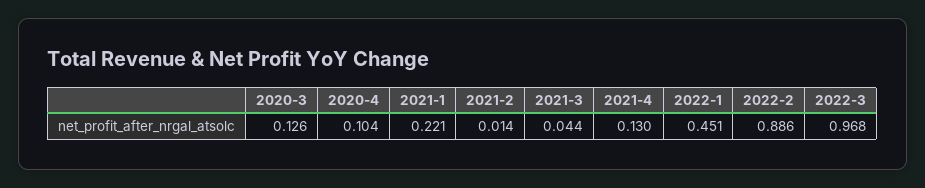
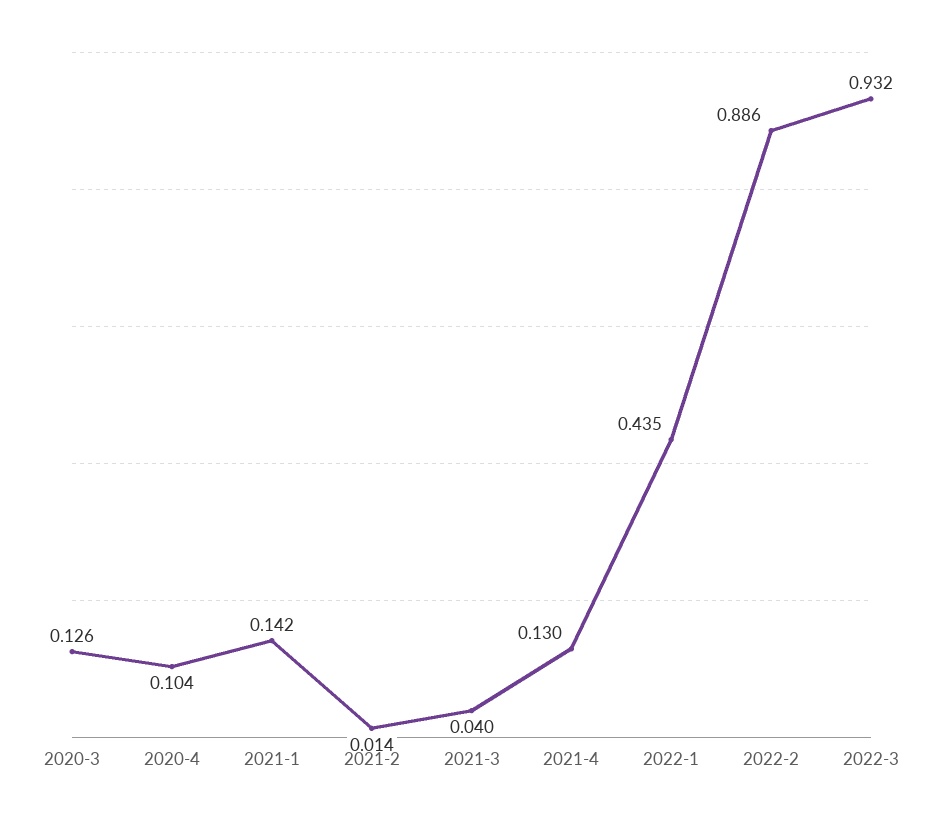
  {
    "2020-3": 0.126,
    "2020-4": 0.104,
-   "2021-1": 0.221,
+   "2021-1": 0.142,
    "2021-2": 0.014,
-   "2021-3": 0.044,
+   "2021-3": 0.04,
    "2021-4": 0.13,
-   "2022-1": 0.451,
+   "2022-1": 0.435,
    "2022-2": 0.886,
-   "2022-3": 0.968
+   "2022-3": 0.932
  }

